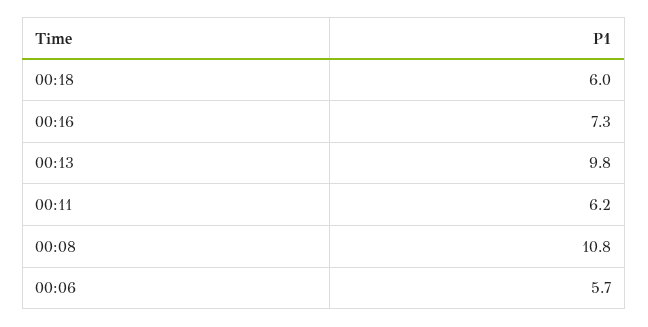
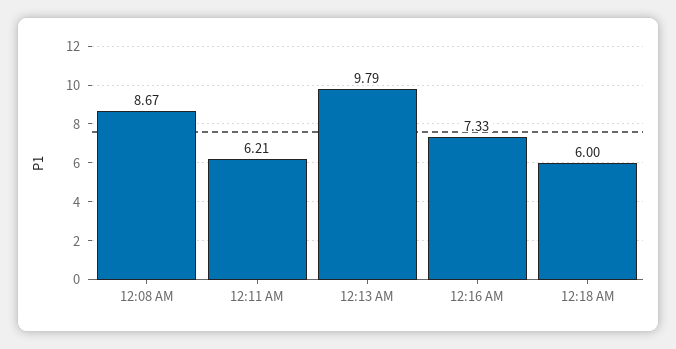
  {
    "00:18": 6,
    "00:16": 7.33,
    "00:13": 9.79,
    "00:11": 6.21,
-   "00:08": 10.8,
+   "00:08": 8.67
-   "00:06": 5.7
  }

